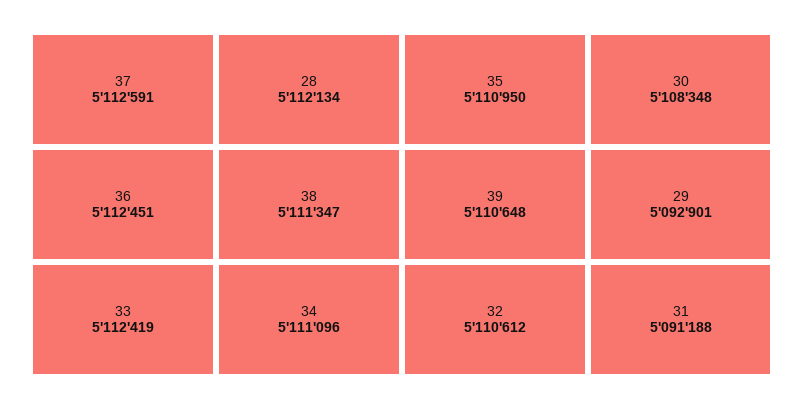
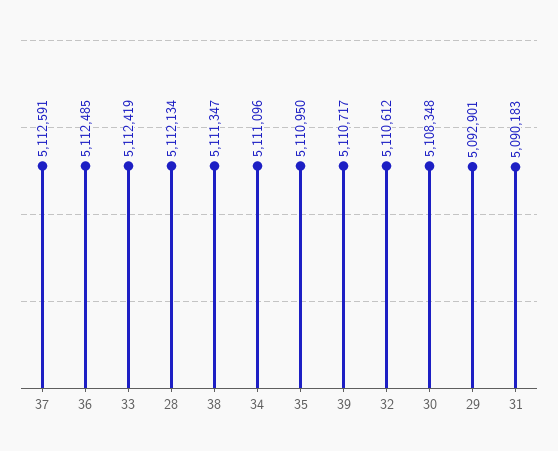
  {
    "37": 5112591,
-   "36": 5112451,
+   "36": 5112485,
    "33": 5112419,
    "28": 5112134,
    "38": 5111347,
    "34": 5111096,
    "35": 5110950,
-   "39": 5110648,
+   "39": 5110717,
    "32": 5110612,
    "30": 5108348,
    "29": 5092901,
-   "31": 5091188
+   "31": 5090183
  }

